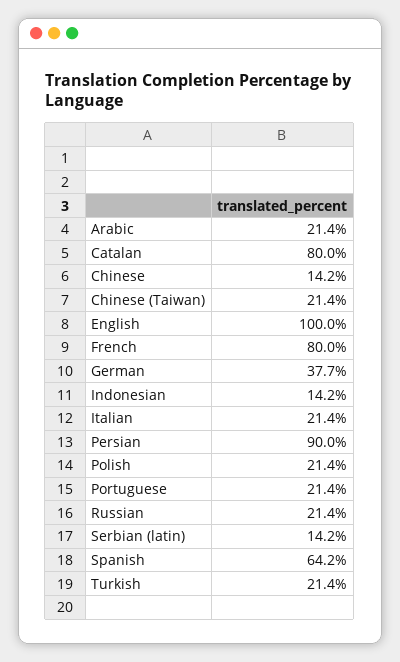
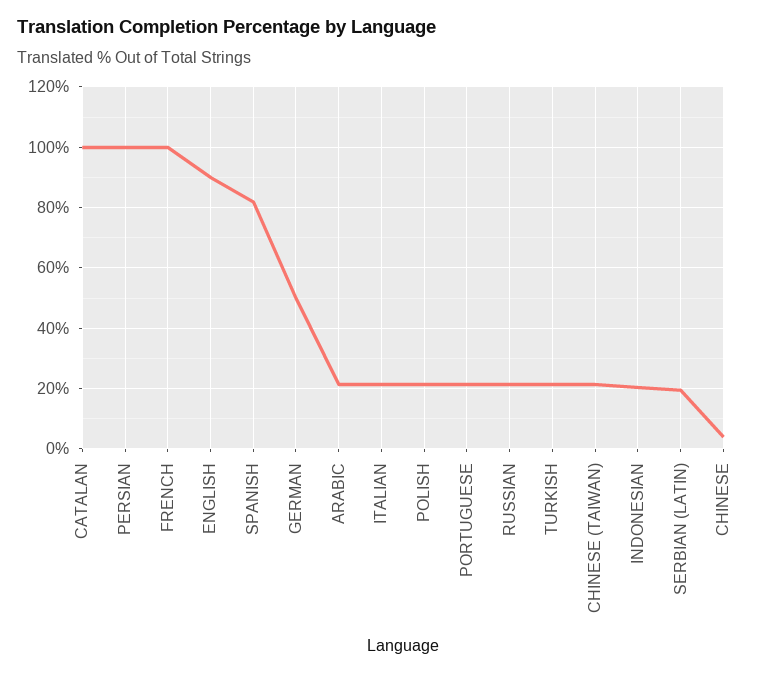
  {
    "Arabic": 21.4,
-   "Catalan": 80,
+   "Catalan": 100,
-   "Chinese": 14.2,
+   "Chinese": 4,
    "Chinese (Taiwan)": 21.4,
-   "English": 100,
+   "English": 90,
-   "French": 80,
+   "French": 100,
-   "German": 37.7,
+   "German": 50,
-   "Indonesian": 14.2,
+   "Indonesian": 20,
    "Italian": 21.4,
-   "Persian": 90,
+   "Persian": 100,
    "Polish": 21.4,
    "Portuguese": 21.4,
    "Russian": 21.4,
-   "Serbian (latin)": 14.2,
+   "Serbian (latin)": 20,
-   "Spanish": 64.2,
+   "Spanish": 82,
    "Turkish": 21.4
  }

